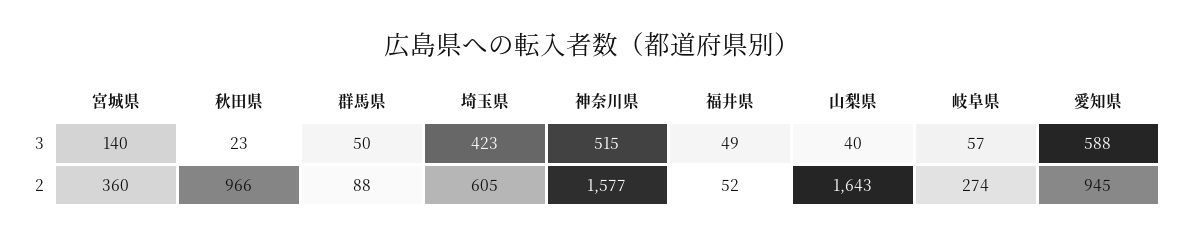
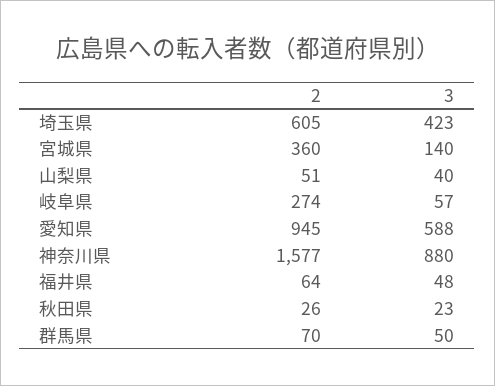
  {
    "宮城県": {
      "3": 140,
      "2": 360
    },
    "秋田県": {
      "3": 23,
-     "2": 966
+     "2": 26
    },
    "群馬県": {
      "3": 50,
-     "2": 88
+     "2": 70
    },
    "埼玉県": {
      "3": 423,
      "2": 605
    },
    "神奈川県": {
-     "3": 515,
+     "3": 880,
      "2": 1577
    },
    "福井県": {
-     "3": 49,
+     "3": 48,
-     "2": 52
+     "2": 64
    },
    "山梨県": {
      "3": 40,
-     "2": 1643
+     "2": 51
    },
    "岐阜県": {
      "3": 57,
      "2": 274
    },
    "愛知県": {
      "3": 588,
      "2": 945
    }
  }

